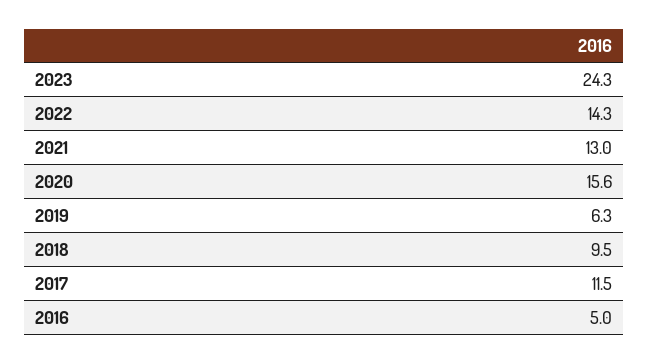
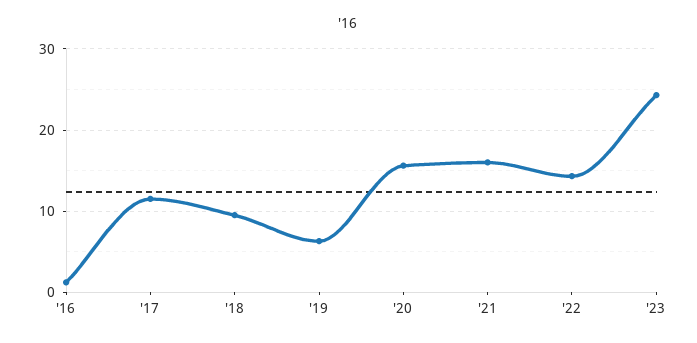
  {
    "2023": 24.3,
    "2022": 14.3,
-   "2021": 13,
+   "2021": 16,
    "2020": 15.6,
    "2019": 6.3,
    "2018": 9.5,
    "2017": 11.5,
-   "2016": 5
+   "2016": 1
  }

